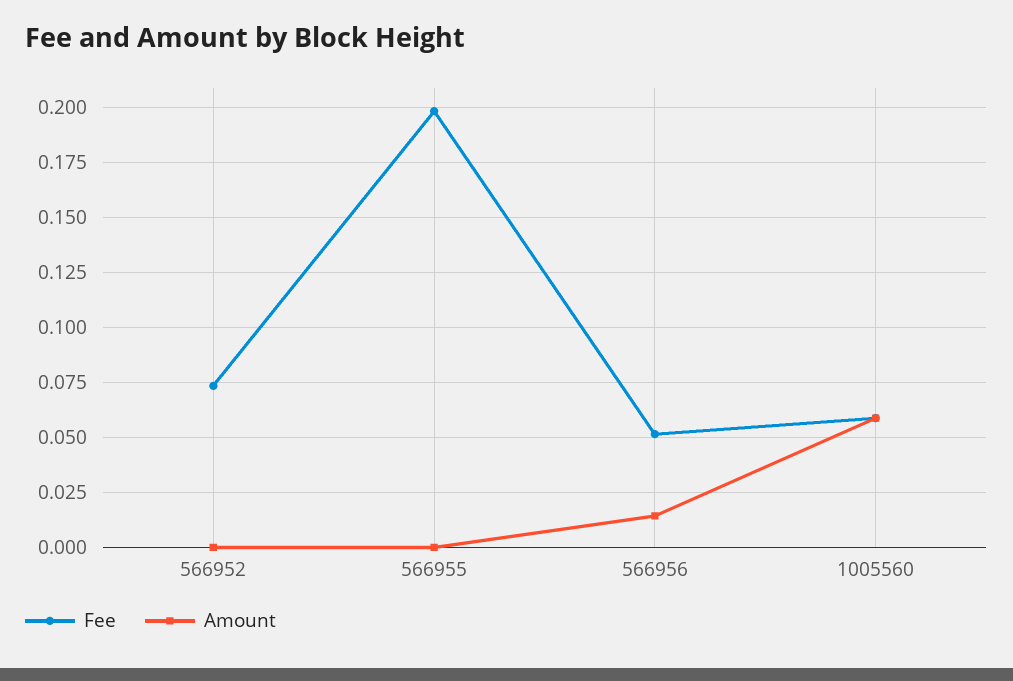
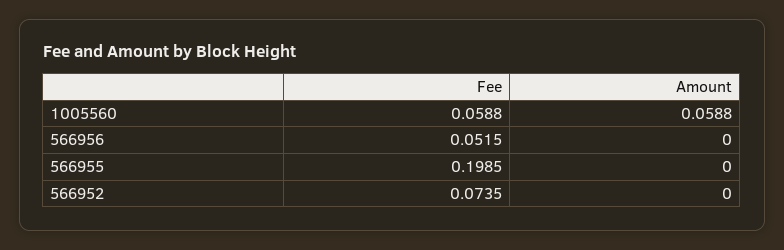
  {
    "Fee": {
      "566952": 0.0735,
      "566955": 0.1985,
      "566956": 0.0515,
      "1005560": 0.0588
    },
    "Amount": {
      "566952": 0,
      "566955": 0,
-     "566956": 0.015,
+     "566956": 0,
      "1005560": 0.0588
    }
  }

